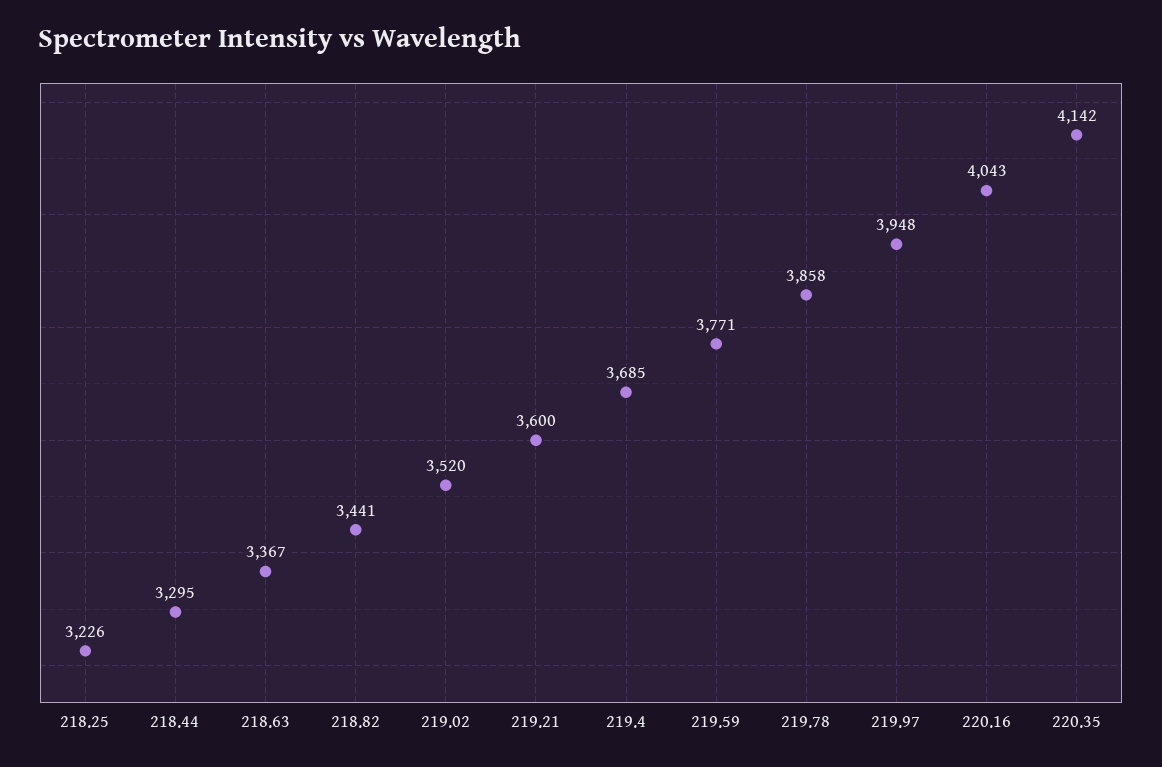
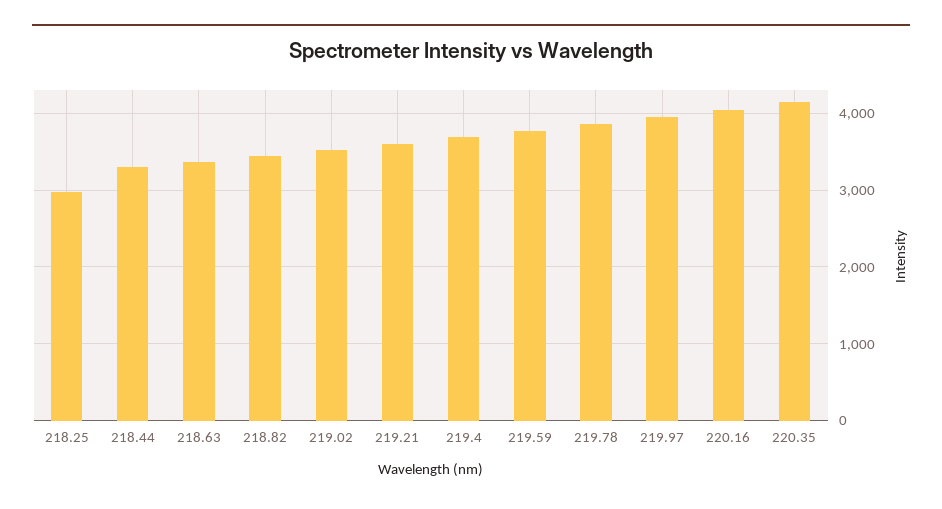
  {
-   "218.25": 3226,
+   "218.25": 3000,
    "218.44": 3295,
    "218.63": 3367,
    "218.82": 3441,
    "219.02": 3520,
    "219.21": 3600,
    "219.4": 3685,
    "219.59": 3771,
    "219.78": 3858,
    "219.97": 3948,
    "220.16": 4043,
    "220.35": 4142
  }

